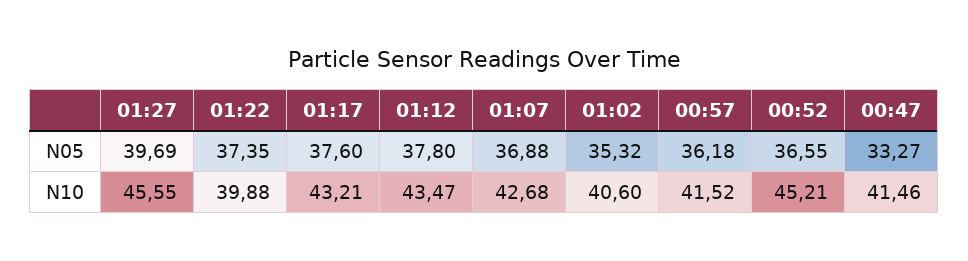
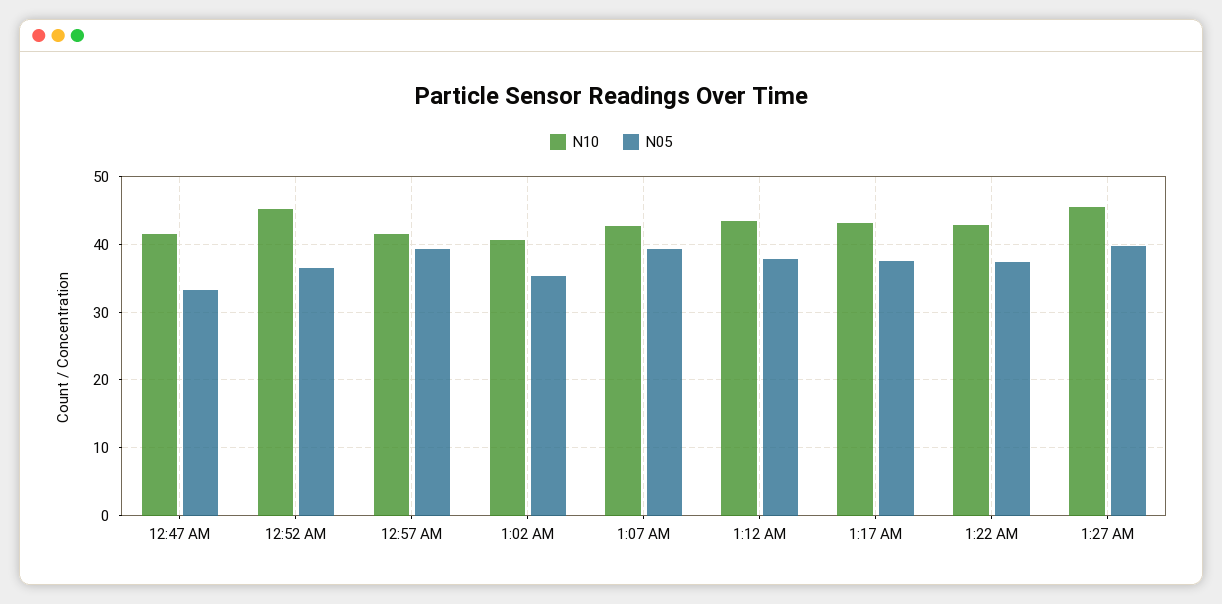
  {
    "N05": {
      "01:27": 39.69,
      "01:22": 37.35,
      "01:17": 37.6,
      "01:12": 37.8,
-     "01:07": 36.88,
+     "01:07": 39,
      "01:02": 35.32,
-     "00:57": 36.18,
+     "00:57": 39,
      "00:52": 36.55,
      "00:47": 33.27
    },
    "N10": {
      "01:27": 45.55,
-     "01:22": 39.88,
+     "01:22": 43,
      "01:17": 43.21,
      "01:12": 43.47,
      "01:07": 42.68,
      "01:02": 40.6,
      "00:57": 41.52,
      "00:52": 45.21,
      "00:47": 41.46
    }
  }

